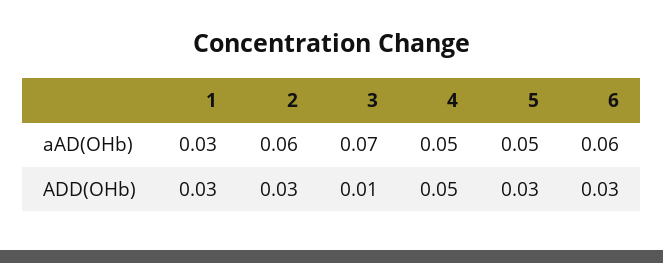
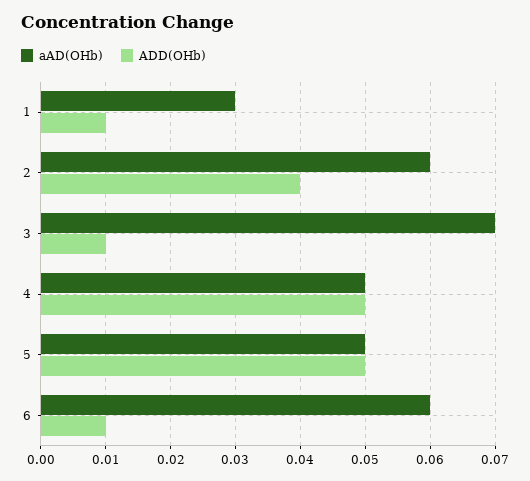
  {
    "aAD(OHb)": {
      "1": 0.03,
      "2": 0.06,
      "3": 0.07,
      "4": 0.05,
      "5": 0.05,
      "6": 0.06
    },
    "ADD(OHb)": {
-     "1": 0.03,
+     "1": 0.01,
-     "2": 0.03,
+     "2": 0.04,
      "3": 0.01,
      "4": 0.05,
-     "5": 0.03,
+     "5": 0.05,
-     "6": 0.03
+     "6": 0.01
    }
  }

